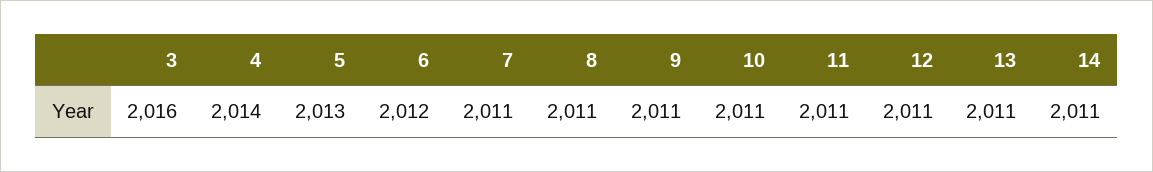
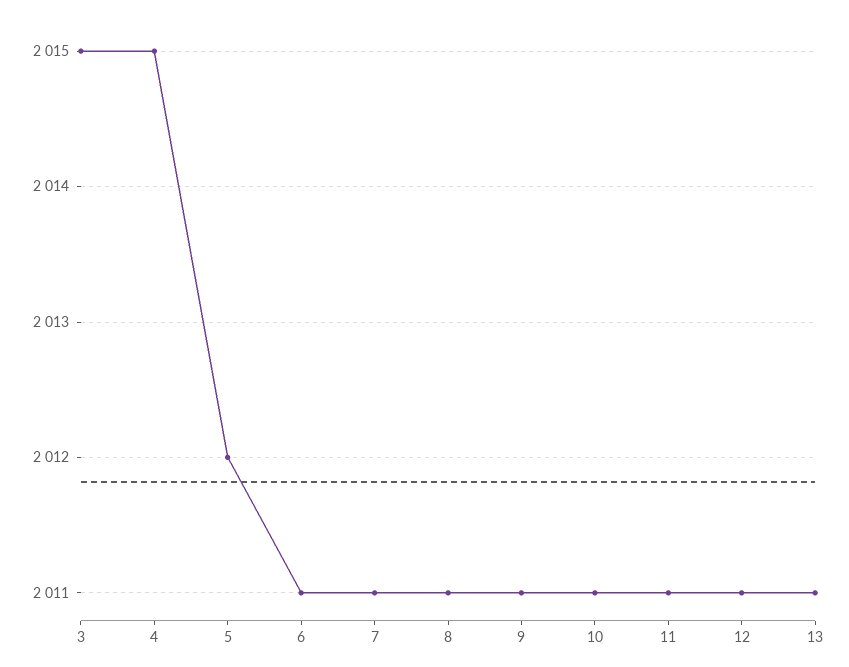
  {
-   "3": 2016,
+   "3": 2015,
-   "4": 2014,
+   "4": 2015,
-   "5": 2013,
+   "5": 2012,
-   "6": 2012,
+   "6": 2011,
    "7": 2011,
    "8": 2011,
    "9": 2011,
    "10": 2011,
    "11": 2011,
    "12": 2011,
-   "13": 2011,
+   "13": 2011
-   "14": 2011
  }

